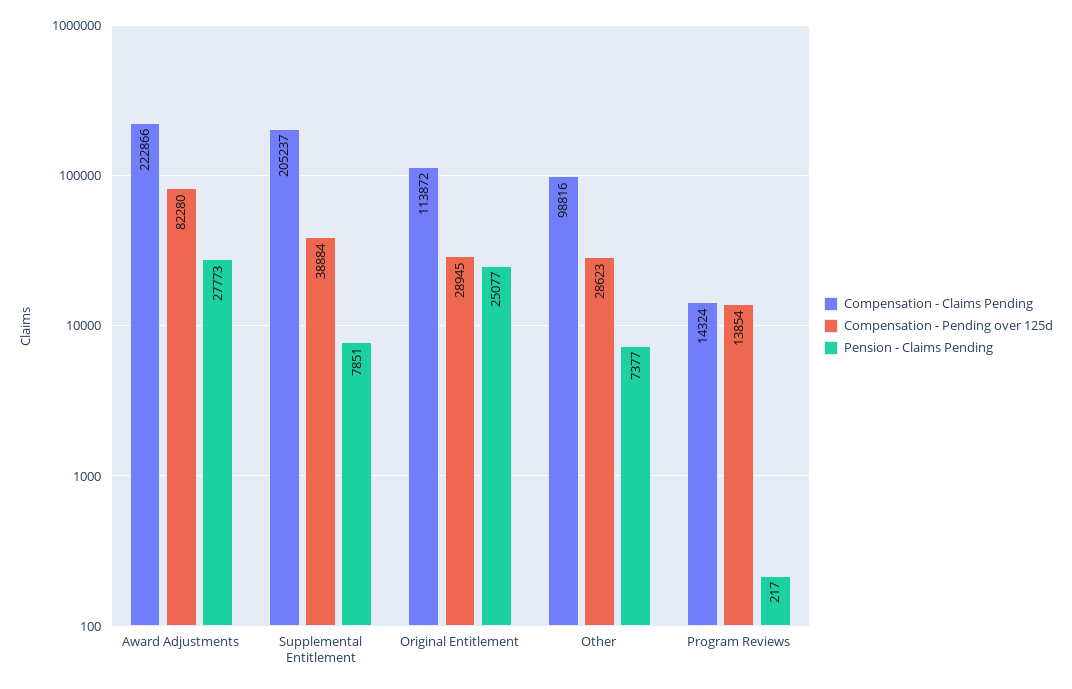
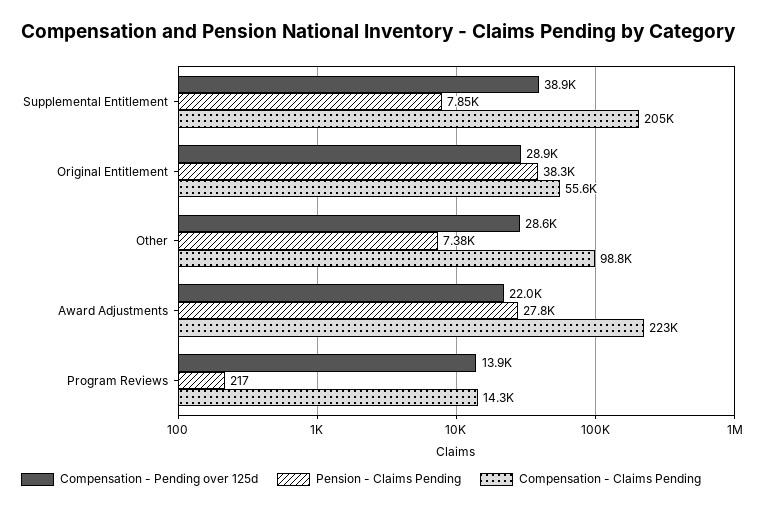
  {
    "Compensation - Claims Pending": {
      "Award Adjustments": 222866,
      "Supplemental Entitlement": 205237,
-     "Original Entitlement": 113872,
+     "Original Entitlement": 55600,
      "Other": 98816,
      "Program Reviews": 14324
    },
    "Compensation - Pending over 125d": {
-     "Award Adjustments": 82280,
+     "Award Adjustments": 22000,
      "Supplemental Entitlement": 38884,
      "Original Entitlement": 28945,
      "Other": 28623,
      "Program Reviews": 13854
    },
    "Pension - Claims Pending": {
      "Award Adjustments": 27773,
      "Supplemental Entitlement": 7851,
-     "Original Entitlement": 25077,
+     "Original Entitlement": 38300,
      "Other": 7377,
      "Program Reviews": 217
    }
  }

